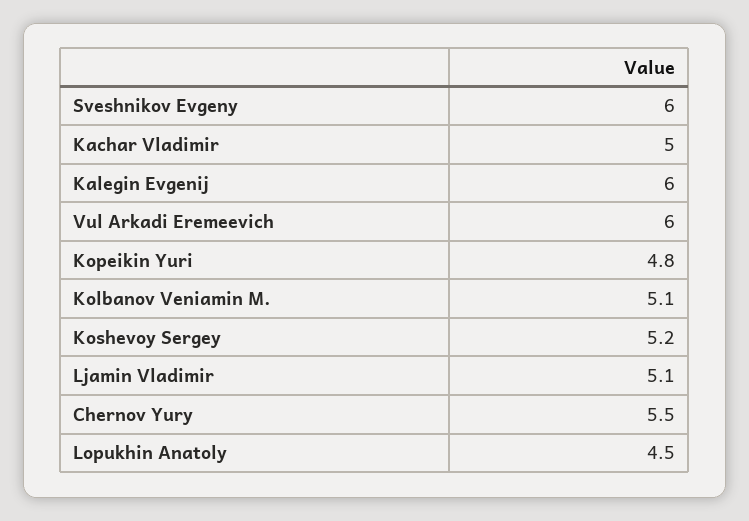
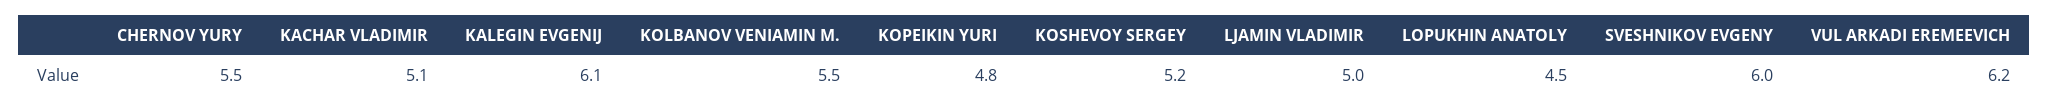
  {
    "Sveshnikov Evgeny": 6,
-   "Kachar Vladimir": 5,
+   "Kachar Vladimir": 5.1,
-   "Kalegin Evgenij": 6,
+   "Kalegin Evgenij": 6.1,
-   "Vul Arkadi Eremeevich": 6,
+   "Vul Arkadi Eremeevich": 6.2,
    "Kopeikin Yuri": 4.8,
-   "Kolbanov Veniamin M.": 5.1,
+   "Kolbanov Veniamin M.": 5.5,
    "Koshevoy Sergey": 5.2,
-   "Ljamin Vladimir": 5.1,
+   "Ljamin Vladimir": 5,
    "Chernov Yury": 5.5,
    "Lopukhin Anatoly": 4.5
  }

